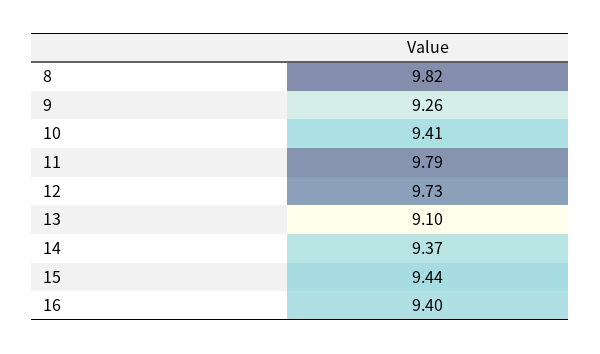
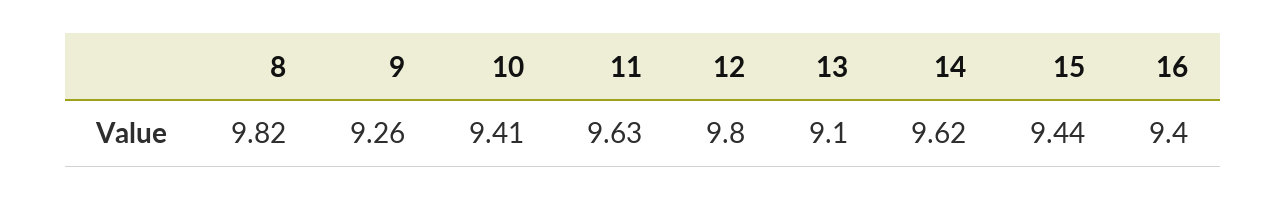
  {
    "8": 9.82,
    "9": 9.26,
    "10": 9.41,
-   "11": 9.79,
+   "11": 9.63,
-   "12": 9.73,
+   "12": 9.8,
    "13": 9.1,
-   "14": 9.37,
+   "14": 9.62,
    "15": 9.44,
    "16": 9.4
  }

